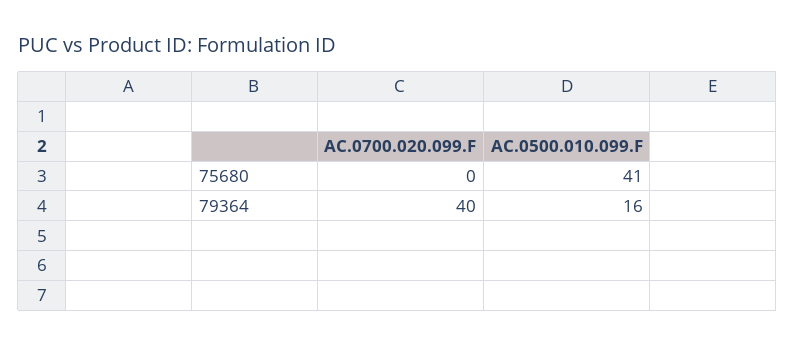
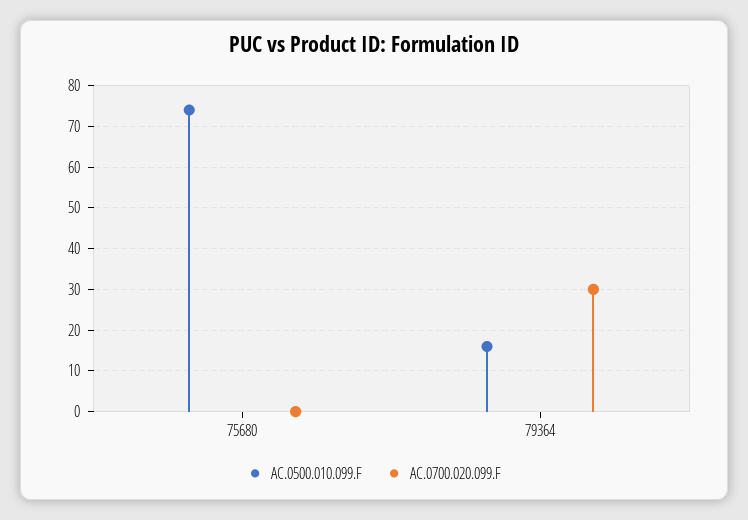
  {
    "AC.0700.020.099.F": {
      "75680": 0,
-     "79364": 40
+     "79364": 30
    },
    "AC.0500.010.099.F": {
-     "75680": 41,
+     "75680": 75,
      "79364": 16
    }
  }

